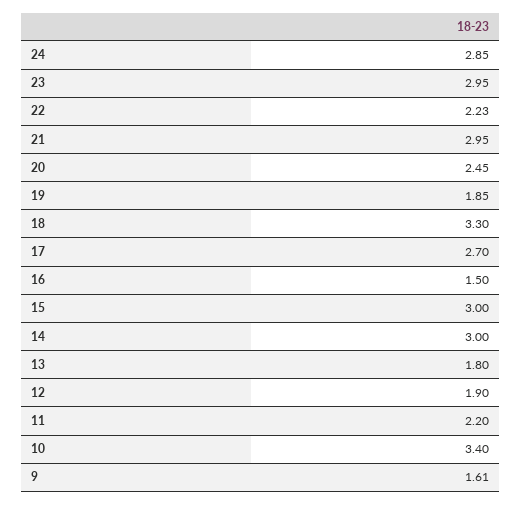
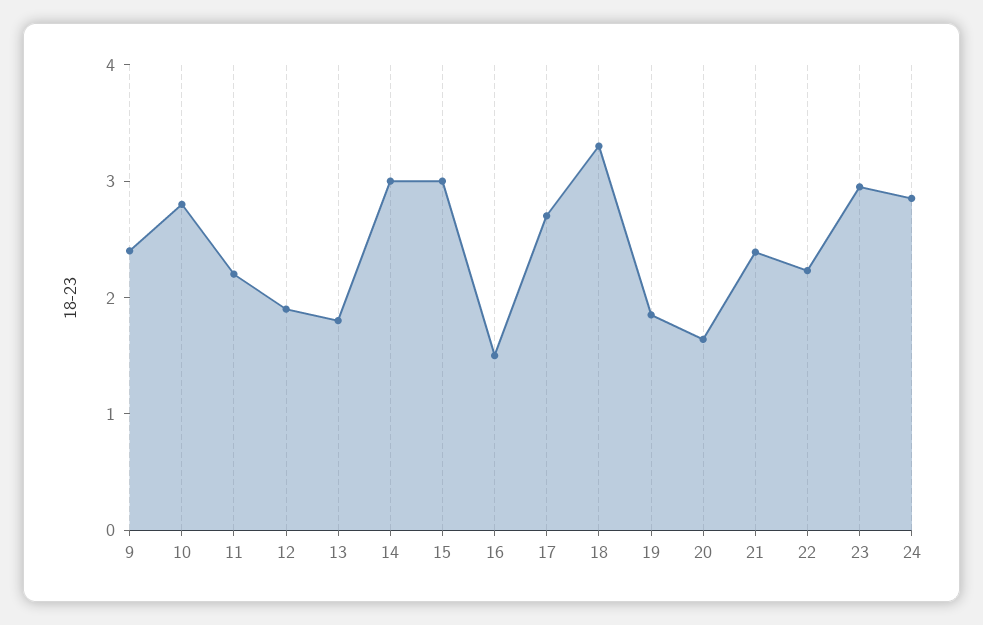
  {
    "24": 2.85,
    "23": 2.95,
    "22": 2.23,
-   "21": 2.95,
+   "21": 2.4,
-   "20": 2.45,
+   "20": 1.6,
    "19": 1.85,
    "18": 3.3,
    "17": 2.7,
    "16": 1.5,
    "15": 3,
    "14": 3,
    "13": 1.8,
    "12": 1.9,
    "11": 2.2,
-   "10": 3.4,
+   "10": 2.8,
-   "9": 1.61
+   "9": 2.4
  }

